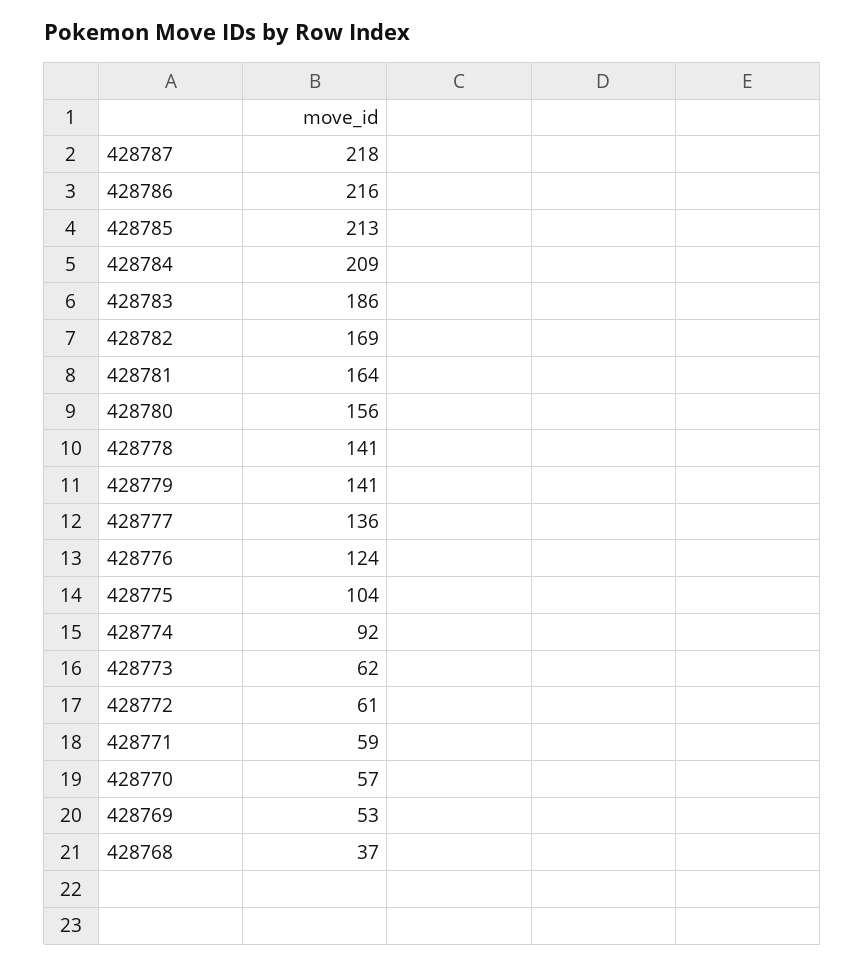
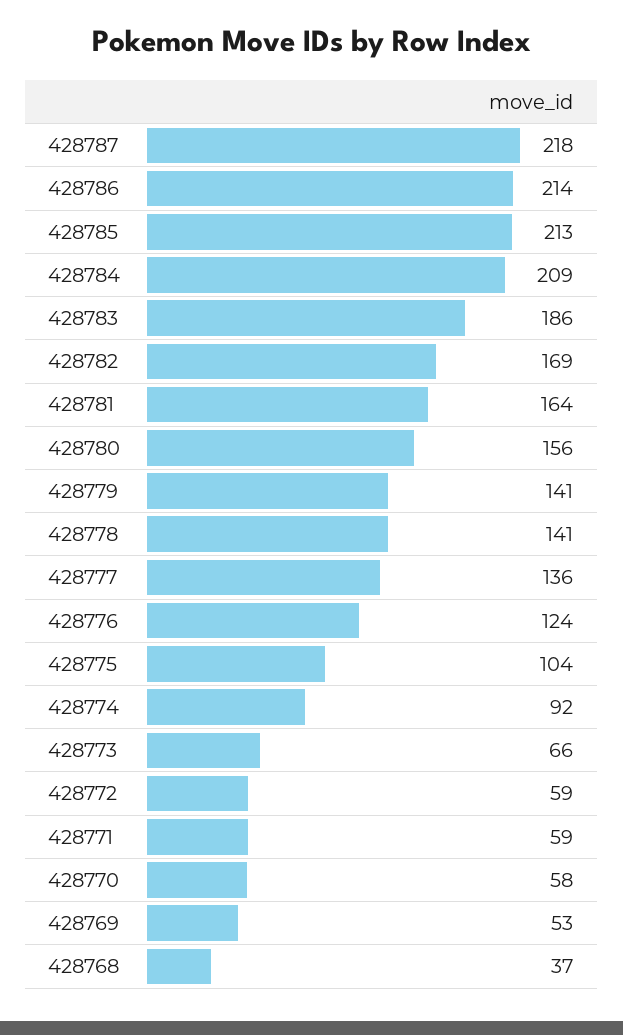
  {
    "428787": 218,
-   "428786": 216,
+   "428786": 214,
    "428785": 213,
    "428784": 209,
    "428783": 186,
    "428782": 169,
    "428781": 164,
    "428780": 156,
    "428778": 141,
    "428779": 141,
    "428777": 136,
    "428776": 124,
    "428775": 104,
    "428774": 92,
-   "428773": 62,
+   "428773": 66,
-   "428772": 61,
+   "428772": 59,
    "428771": 59,
-   "428770": 57,
+   "428770": 58,
    "428769": 53,
    "428768": 37
  }

